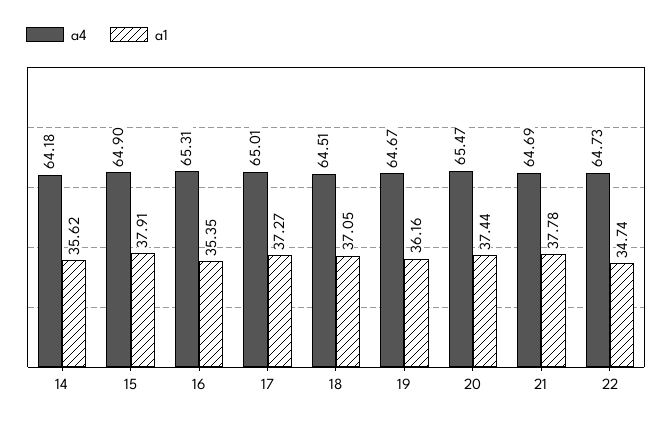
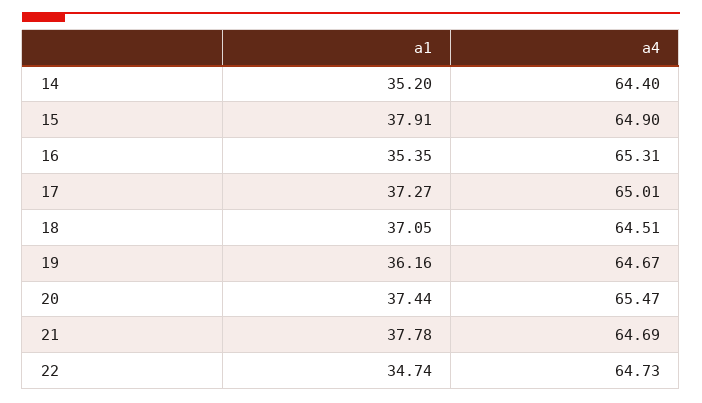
  {
    "a4": {
-     "14": 64.18,
+     "14": 64.4,
      "15": 64.9,
      "16": 65.31,
      "17": 65.01,
      "18": 64.51,
      "19": 64.67,
      "20": 65.47,
      "21": 64.69,
      "22": 64.73
    },
    "a1": {
-     "14": 35.62,
+     "14": 35.2,
      "15": 37.91,
      "16": 35.35,
      "17": 37.27,
      "18": 37.05,
      "19": 36.16,
      "20": 37.44,
      "21": 37.78,
      "22": 34.74
    }
  }

